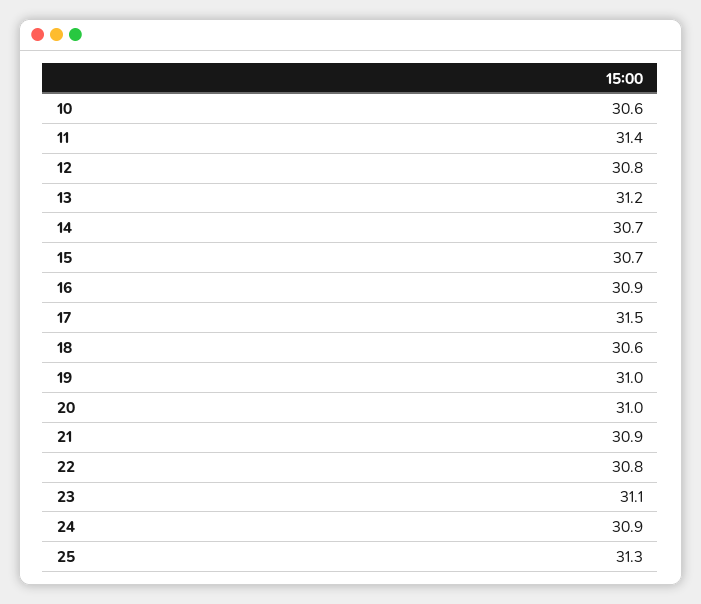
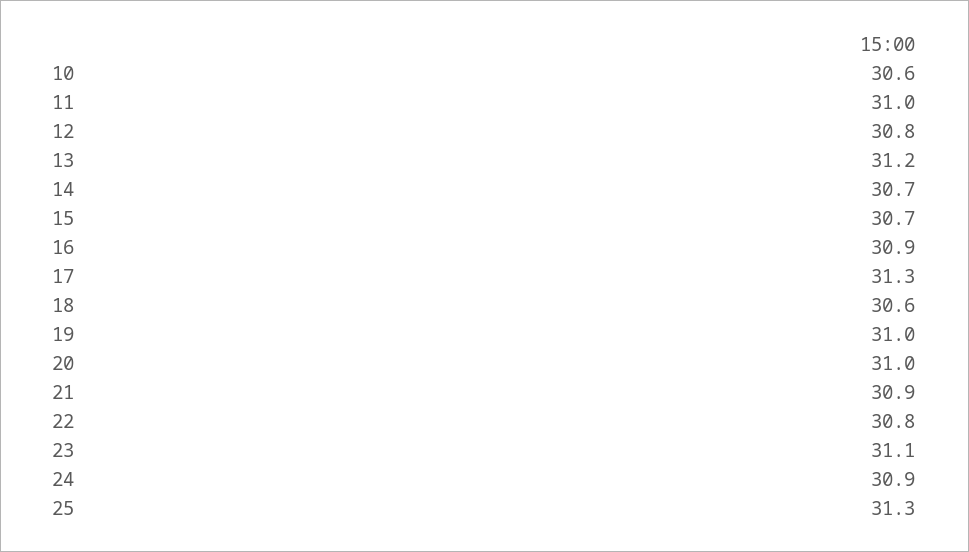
  {
    "10": 30.6,
-   "11": 31.4,
+   "11": 31,
    "12": 30.8,
    "13": 31.2,
    "14": 30.7,
    "15": 30.7,
    "16": 30.9,
-   "17": 31.5,
+   "17": 31.3,
    "18": 30.6,
    "19": 31,
    "20": 31,
    "21": 30.9,
    "22": 30.8,
    "23": 31.1,
    "24": 30.9,
    "25": 31.3
  }

